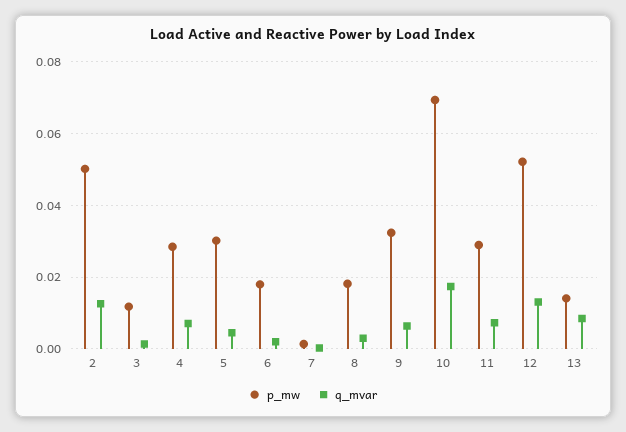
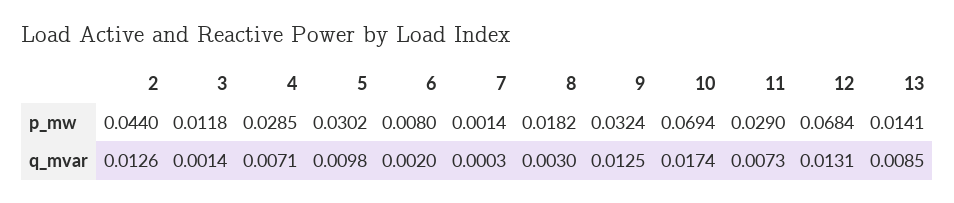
  {
    "p_mw": {
-     "2": 0.05,
+     "2": 0.044,
      "3": 0.0118,
      "4": 0.0285,
      "5": 0.0302,
-     "6": 0.018,
+     "6": 0.008,
      "7": 0.0014,
      "8": 0.0182,
      "9": 0.0324,
      "10": 0.0694,
      "11": 0.029,
-     "12": 0.052,
+     "12": 0.0684,
      "13": 0.0141
    },
    "q_mvar": {
      "2": 0.0126,
      "3": 0.0014,
      "4": 0.0071,
-     "5": 0.004,
+     "5": 0.0098,
      "6": 0.002,
      "7": 0.0003,
      "8": 0.003,
-     "9": 0.006,
+     "9": 0.0125,
      "10": 0.0174,
      "11": 0.0073,
      "12": 0.0131,
      "13": 0.0085
    }
  }

